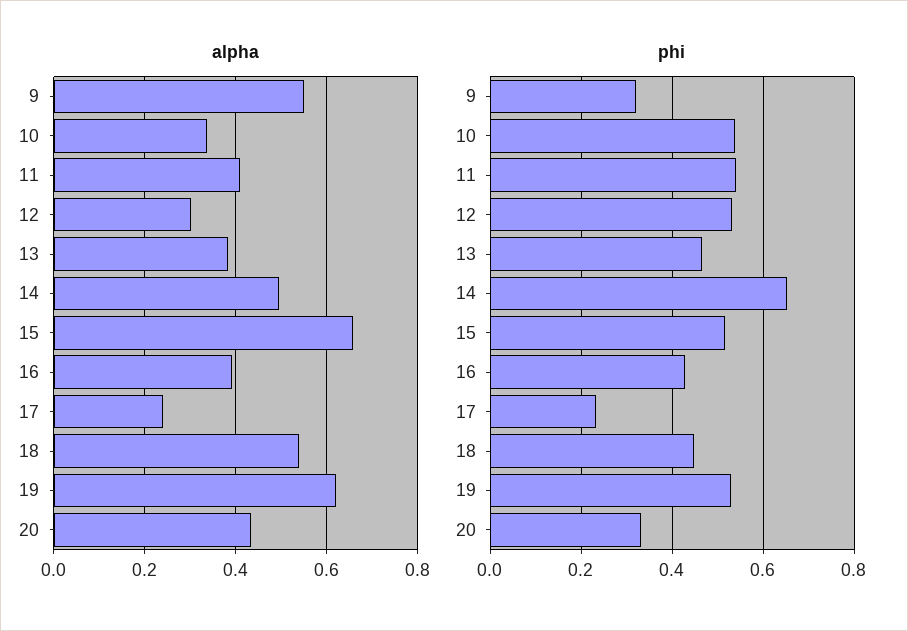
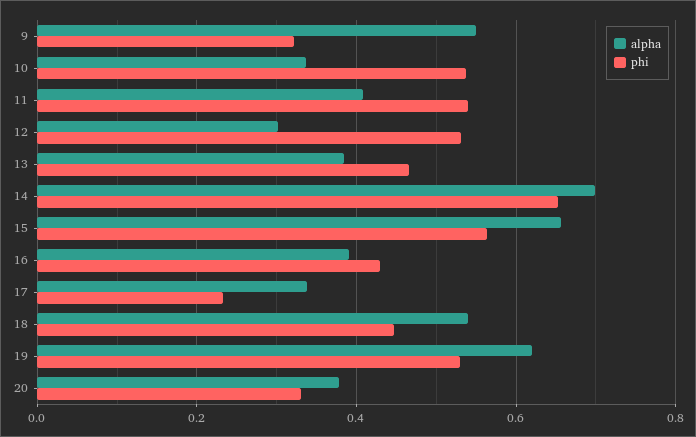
  {
    "alpha": {
      "9": 0.56,
      "10": 0.34,
      "11": 0.4,
      "12": 0.3,
      "13": 0.38,
-     "14": 0.5,
+     "14": 0.7,
      "15": 0.66,
      "16": 0.4,
-     "17": 0.24,
+     "17": 0.34,
      "18": 0.54,
      "19": 0.62,
-     "20": 0.44
+     "20": 0.38
    },
    "phi": {
      "9": 0.32,
      "10": 0.54,
      "11": 0.54,
      "12": 0.54,
      "13": 0.46,
      "14": 0.66,
-     "15": 0.52,
+     "15": 0.56,
      "16": 0.42,
      "17": 0.24,
      "18": 0.44,
      "19": 0.52,
      "20": 0.34
    }
  }

